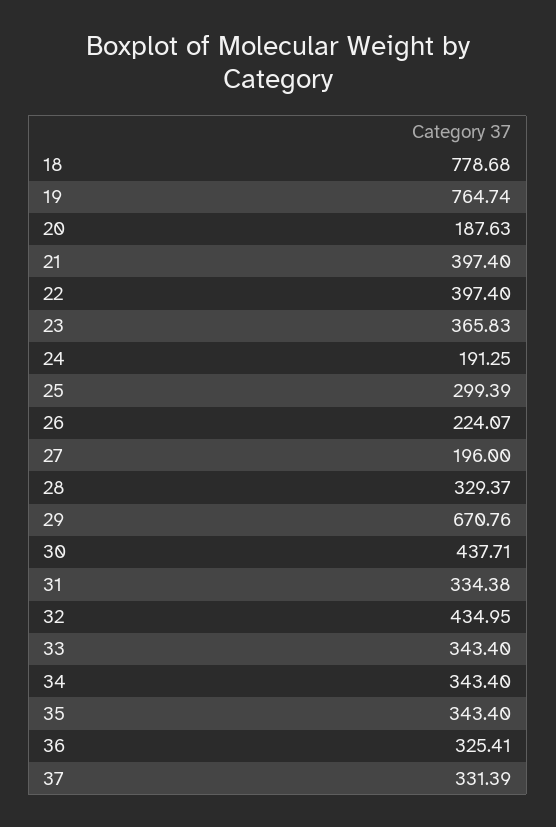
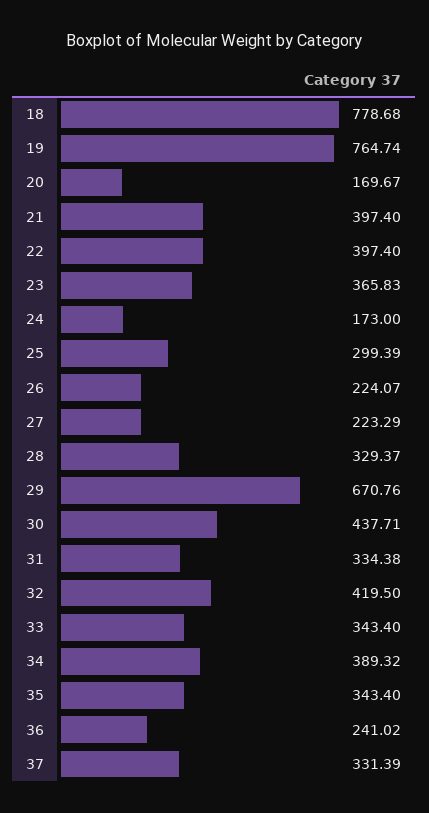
  {
    "18": 778.68,
    "19": 764.74,
-   "20": 187.63,
+   "20": 169.67,
    "21": 397.4,
    "22": 397.4,
    "23": 365.83,
-   "24": 191.25,
+   "24": 173,
    "25": 299.39,
    "26": 224.07,
-   "27": 196,
+   "27": 223.29,
    "28": 329.37,
    "29": 670.76,
    "30": 437.71,
    "31": 334.38,
-   "32": 434.95,
+   "32": 419.5,
    "33": 343.4,
-   "34": 343.4,
+   "34": 389.32,
    "35": 343.4,
-   "36": 325.41,
+   "36": 241.02,
    "37": 331.39
  }

